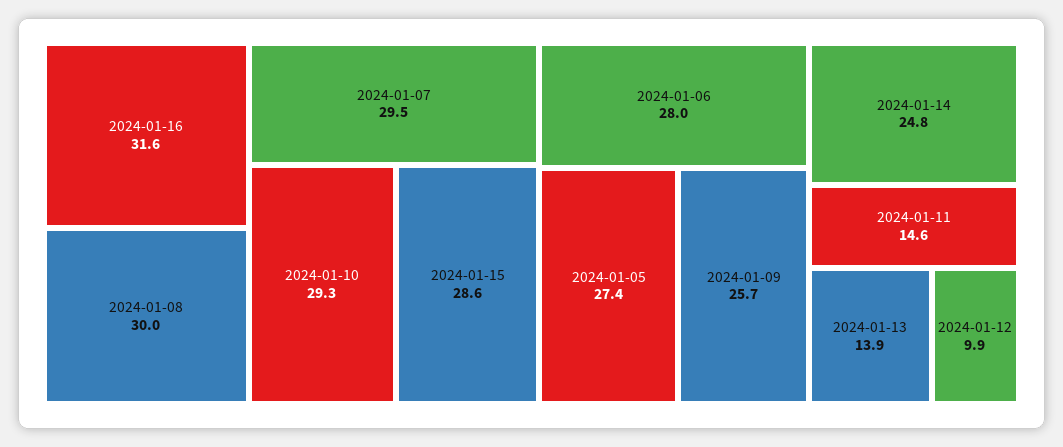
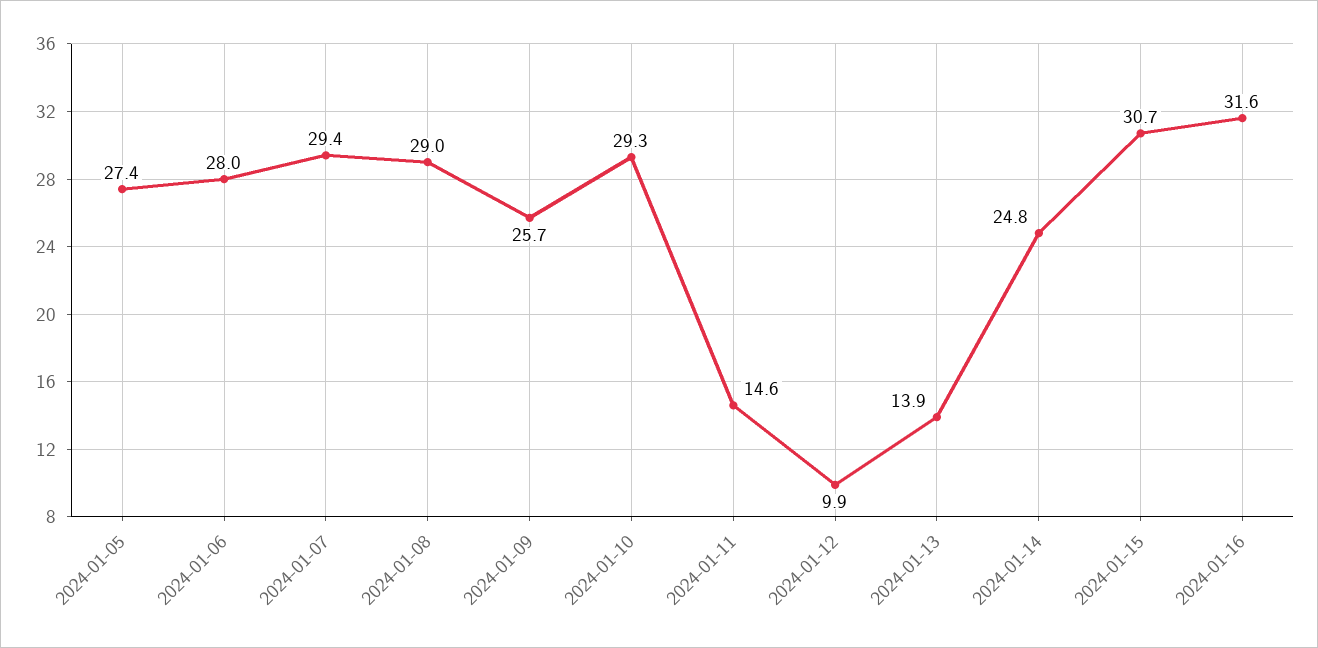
  {
    "2024-01-16": 31.6,
-   "2024-01-08": 30,
+   "2024-01-08": 29,
-   "2024-01-07": 29.5,
+   "2024-01-07": 29.4,
    "2024-01-10": 29.3,
-   "2024-01-15": 28.6,
+   "2024-01-15": 30.7,
    "2024-01-06": 28,
    "2024-01-05": 27.4,
    "2024-01-09": 25.7,
    "2024-01-14": 24.8,
    "2024-01-11": 14.6,
    "2024-01-13": 13.9,
    "2024-01-12": 9.9
  }

